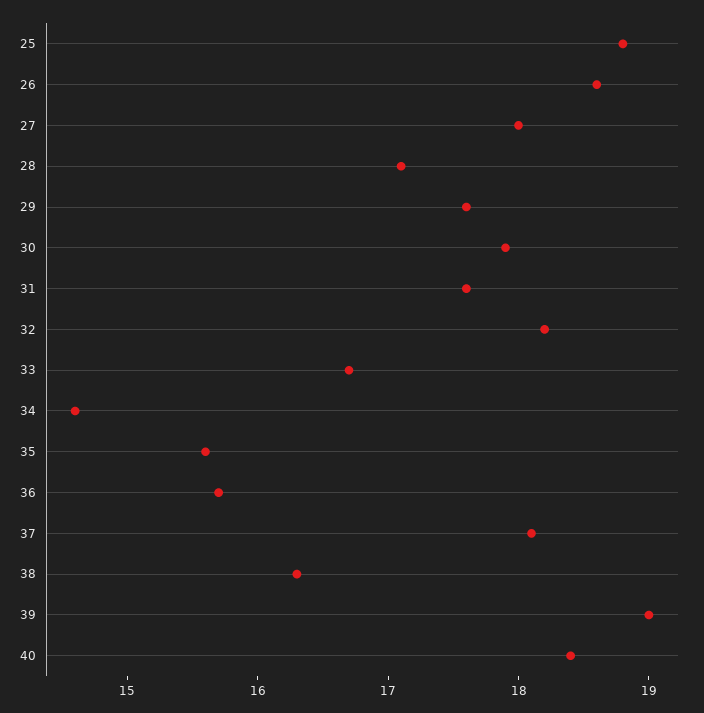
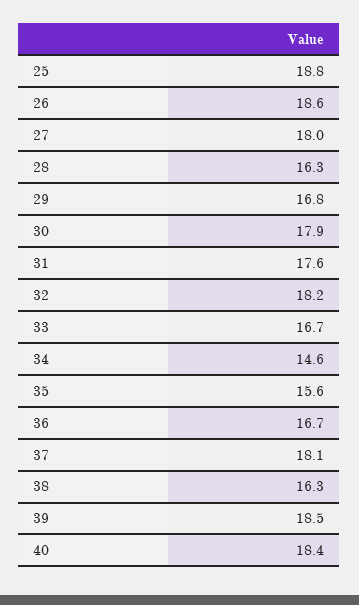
  {
    "25": 18.8,
    "26": 18.6,
    "27": 18,
-   "28": 17.1,
+   "28": 16.3,
-   "29": 17.6,
+   "29": 16.8,
    "30": 17.9,
    "31": 17.6,
    "32": 18.2,
    "33": 16.7,
    "34": 14.6,
    "35": 15.6,
-   "36": 15.7,
+   "36": 16.7,
    "37": 18.1,
    "38": 16.3,
-   "39": 19,
+   "39": 18.5,
    "40": 18.4
  }

